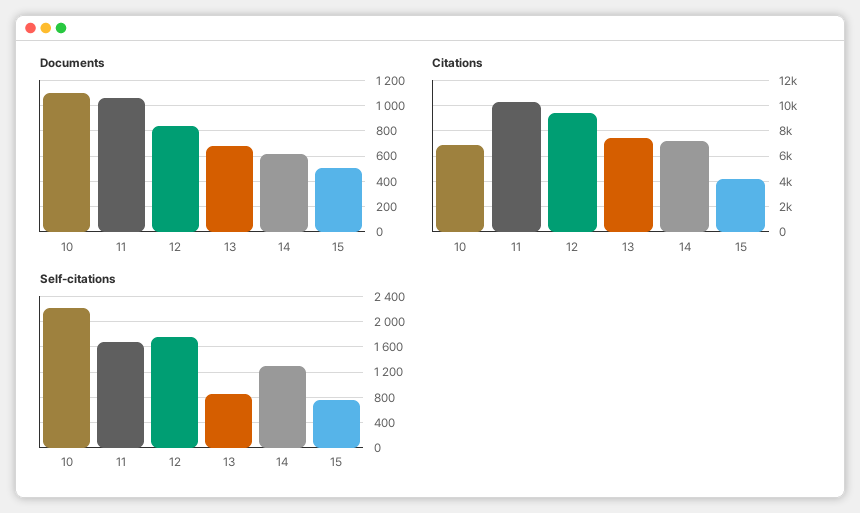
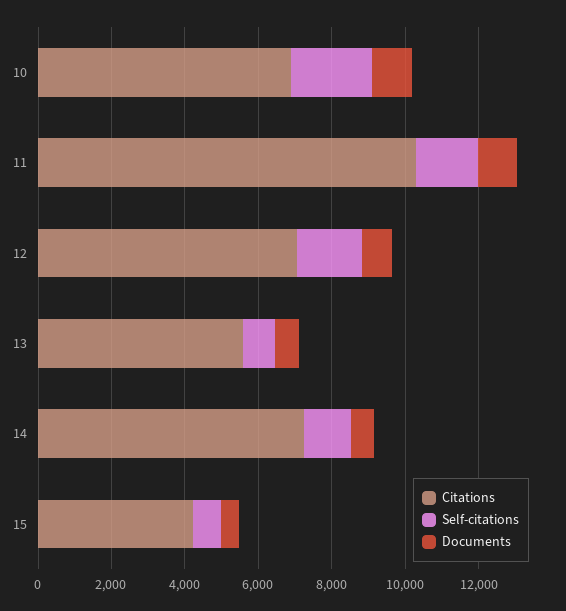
  {
    "Documents": {
      "10": 1100,
      "11": 1050,
      "12": 850,
      "13": 700,
      "14": 600,
      "15": 500
    },
    "Citations": {
      "10": 7000,
      "11": 10500,
-     "12": 9500,
+     "12": 7000,
-     "13": 7500,
+     "13": 5500,
      "14": 7000,
      "15": 4000
    },
    "Self-citations": {
      "10": 2200,
      "11": 1700,
      "12": 1800,
      "13": 800,
      "14": 1300,
      "15": 800
    }
  }

